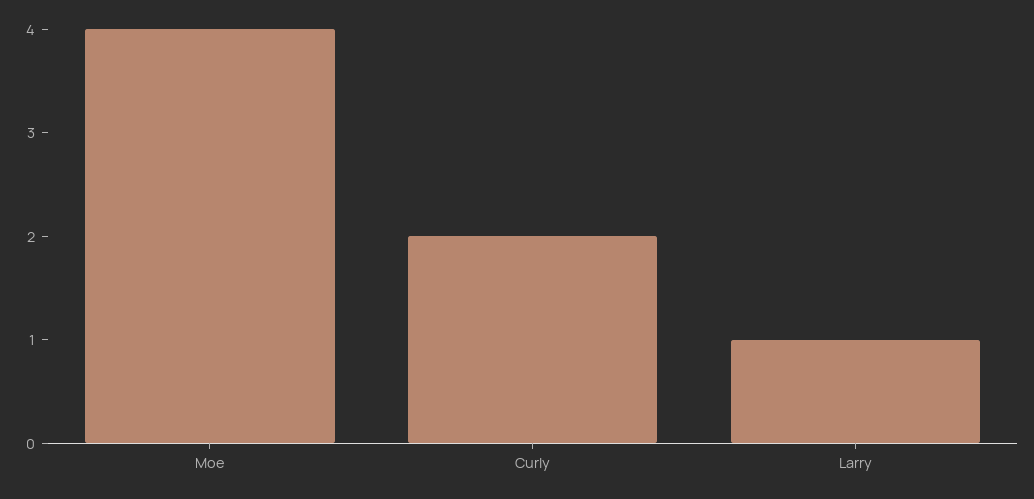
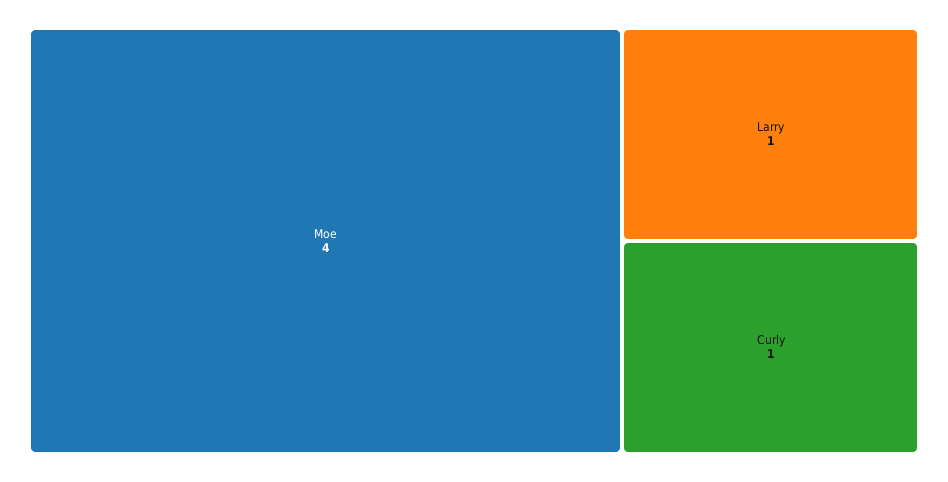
  {
    "Moe": 4,
-   "Curly": 2,
+   "Curly": 1,
    "Larry": 1
  }

